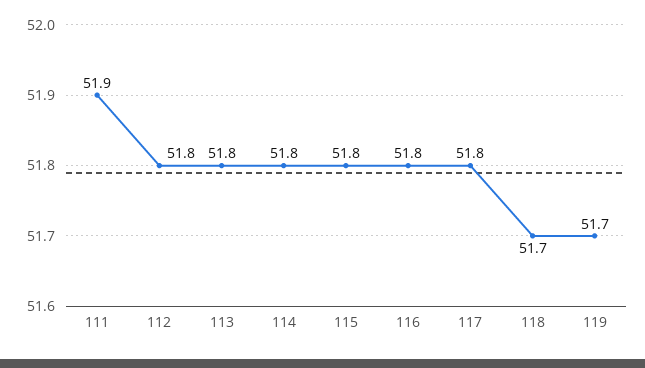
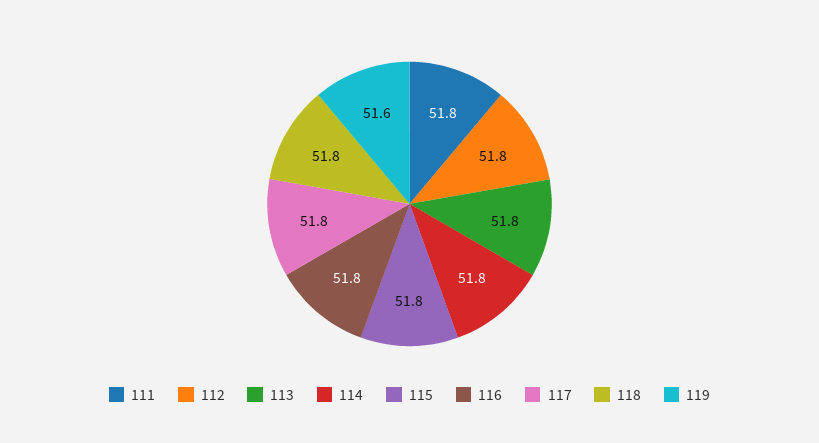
  {
-   "111": 51.9,
+   "111": 51.8,
    "112": 51.8,
    "113": 51.8,
    "114": 51.8,
    "115": 51.8,
    "116": 51.8,
    "117": 51.8,
-   "118": 51.7,
+   "118": 51.8,
-   "119": 51.7
+   "119": 51.6
  }

